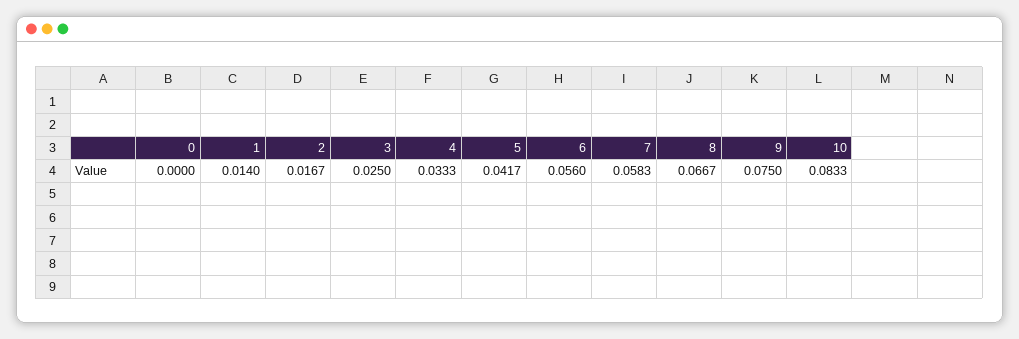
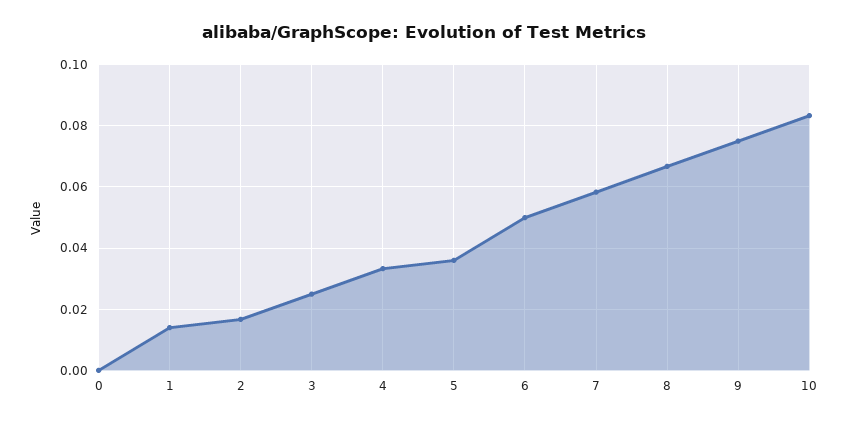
  {
    "0": 0,
    "1": 0.014,
    "2": 0.0167,
    "3": 0.025,
    "4": 0.0333,
-   "5": 0.0417,
+   "5": 0.036,
-   "6": 0.056,
+   "6": 0.05,
    "7": 0.0583,
    "8": 0.0667,
    "9": 0.075,
    "10": 0.0833
  }

